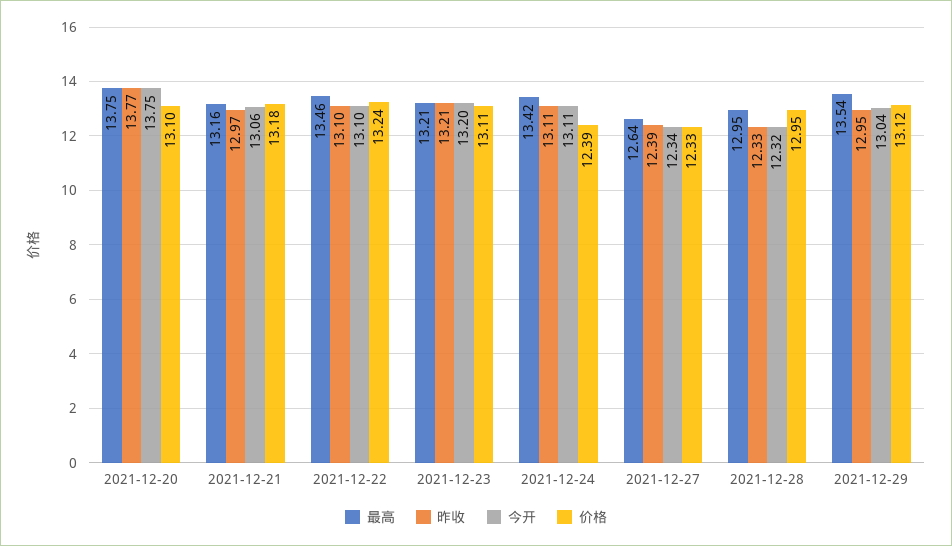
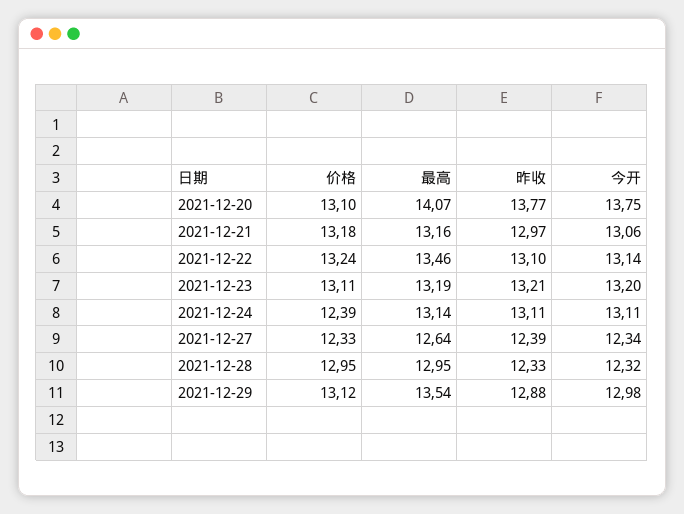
  {
    "最高": {
-     "2021-12-20": 13.75,
+     "2021-12-20": 14.07,
      "2021-12-21": 13.16,
      "2021-12-22": 13.46,
-     "2021-12-23": 13.21,
+     "2021-12-23": 13.19,
-     "2021-12-24": 13.42,
+     "2021-12-24": 13.14,
      "2021-12-27": 12.64,
      "2021-12-28": 12.95,
      "2021-12-29": 13.54
    },
    "昨收": {
      "2021-12-20": 13.77,
      "2021-12-21": 12.97,
      "2021-12-22": 13.1,
      "2021-12-23": 13.21,
      "2021-12-24": 13.11,
      "2021-12-27": 12.39,
      "2021-12-28": 12.33,
-     "2021-12-29": 12.95
+     "2021-12-29": 12.88
    },
    "今开": {
      "2021-12-20": 13.75,
      "2021-12-21": 13.06,
-     "2021-12-22": 13.1,
+     "2021-12-22": 13.14,
      "2021-12-23": 13.2,
      "2021-12-24": 13.11,
      "2021-12-27": 12.34,
      "2021-12-28": 12.32,
-     "2021-12-29": 13.04
+     "2021-12-29": 12.98
    },
    "价格": {
      "2021-12-20": 13.1,
      "2021-12-21": 13.18,
      "2021-12-22": 13.24,
      "2021-12-23": 13.11,
      "2021-12-24": 12.39,
      "2021-12-27": 12.33,
      "2021-12-28": 12.95,
      "2021-12-29": 13.12
    }
  }

